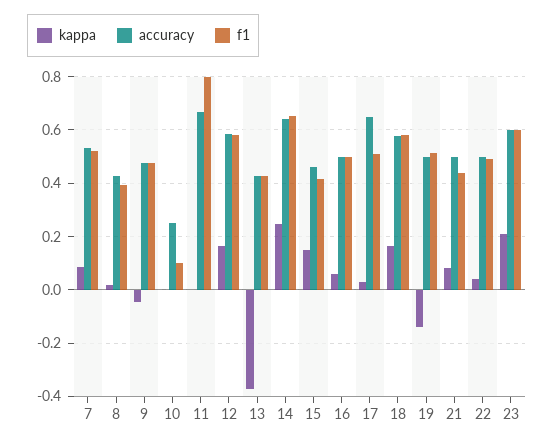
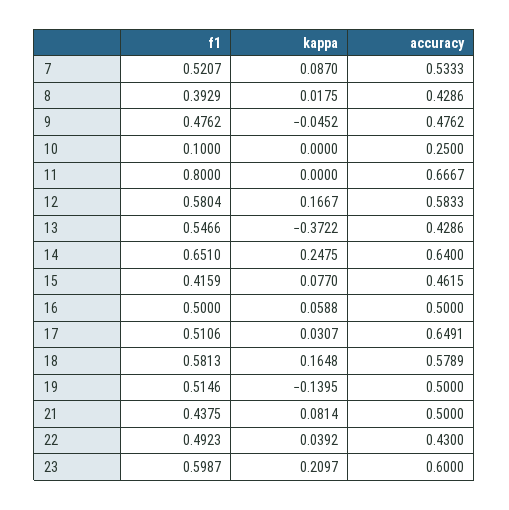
  {
    "kappa": {
      "7": 0.087,
      "8": 0.0175,
      "9": -0.0452,
      "10": 0,
      "11": 0,
      "12": 0.1667,
      "13": -0.3722,
      "14": 0.2475,
-     "15": 0.15,
+     "15": 0.077,
      "16": 0.0588,
      "17": 0.0307,
      "18": 0.1648,
      "19": -0.1395,
      "21": 0.0814,
      "22": 0.0392,
      "23": 0.2097
    },
    "accuracy": {
      "7": 0.5333,
      "8": 0.4286,
      "9": 0.4762,
      "10": 0.25,
      "11": 0.6667,
      "12": 0.5833,
      "13": 0.4286,
      "14": 0.64,
      "15": 0.4615,
      "16": 0.5,
      "17": 0.6491,
      "18": 0.5789,
      "19": 0.5,
      "21": 0.5,
-     "22": 0.5,
+     "22": 0.43,
      "23": 0.6
    },
    "f1": {
      "7": 0.5207,
      "8": 0.3929,
      "9": 0.4762,
      "10": 0.1,
      "11": 0.8,
      "12": 0.5804,
-     "13": 0.425,
+     "13": 0.5466,
      "14": 0.651,
      "15": 0.4159,
      "16": 0.5,
      "17": 0.5106,
      "18": 0.5813,
      "19": 0.5146,
      "21": 0.4375,
      "22": 0.4923,
      "23": 0.5987
    }
  }

